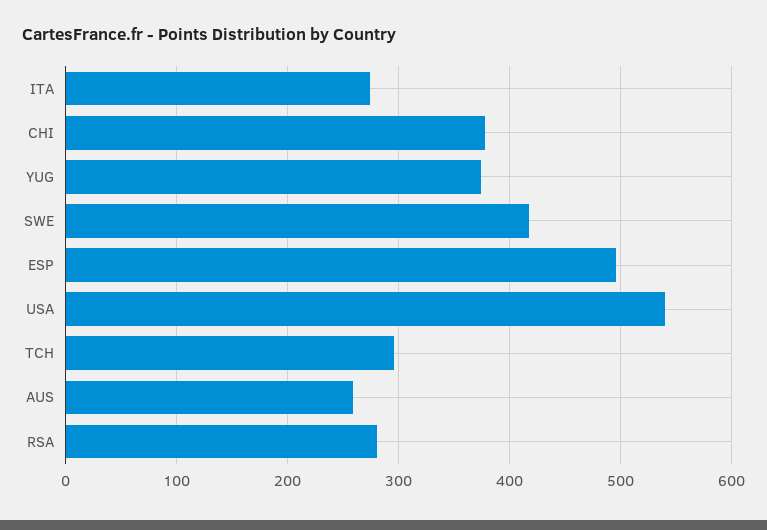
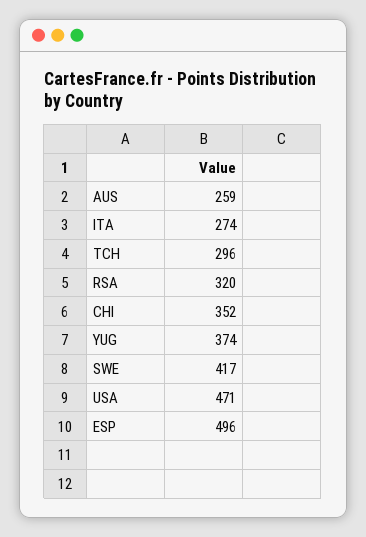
  {
    "ITA": 274,
-   "CHI": 380,
+   "CHI": 352,
    "YUG": 374,
    "SWE": 417,
    "ESP": 496,
-   "USA": 540,
+   "USA": 471,
    "TCH": 296,
    "AUS": 259,
-   "RSA": 280
+   "RSA": 320
  }

